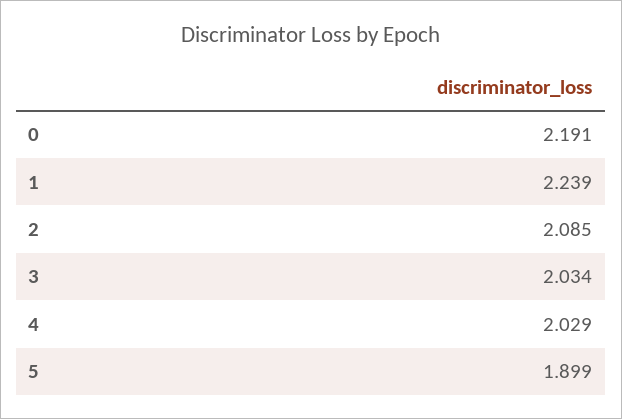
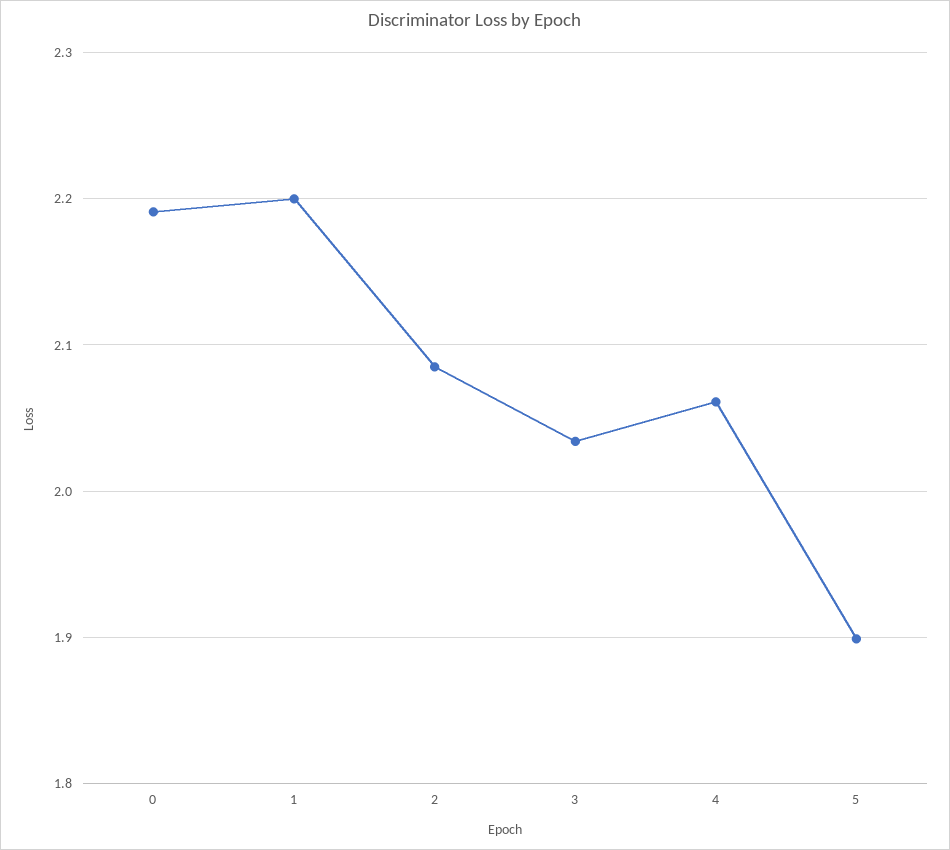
  {
    "0": 2.191,
-   "1": 2.239,
+   "1": 2.2,
    "2": 2.085,
    "3": 2.034,
-   "4": 2.029,
+   "4": 2.06,
    "5": 1.899
  }

